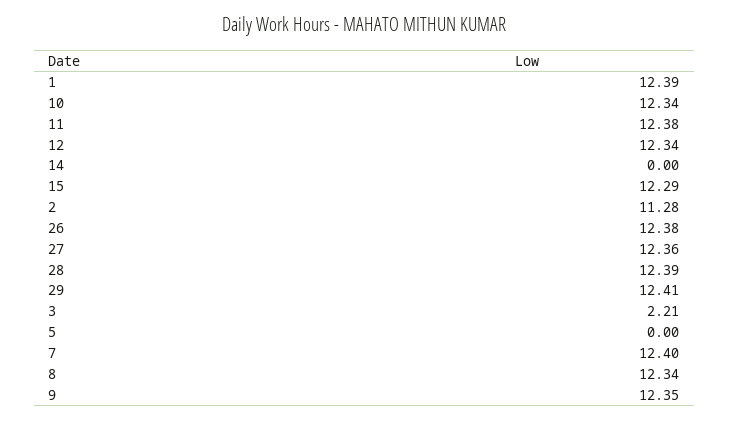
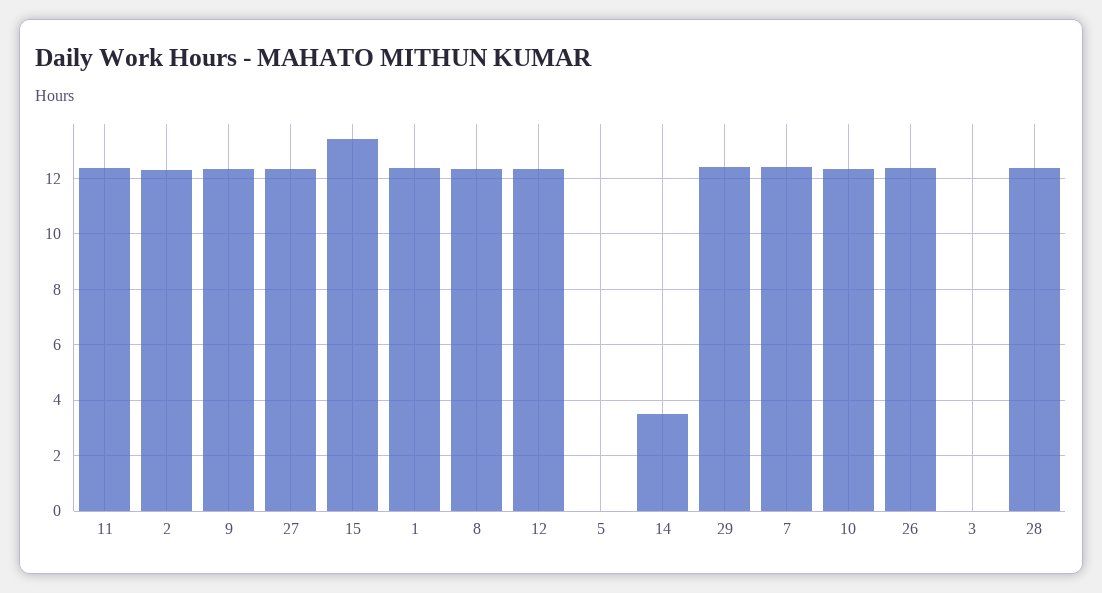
  {
    "1": 12.39,
    "10": 12.34,
    "11": 12.38,
    "12": 12.34,
-   "14": 0,
+   "14": 3.5,
-   "15": 12.29,
+   "15": 13.5,
-   "2": 11.28,
+   "2": 12.25,
    "26": 12.38,
    "27": 12.36,
    "28": 12.39,
    "29": 12.41,
-   "3": 2.21,
+   "3": 0,
    "5": 0,
    "7": 12.4,
    "8": 12.34,
    "9": 12.35
  }

